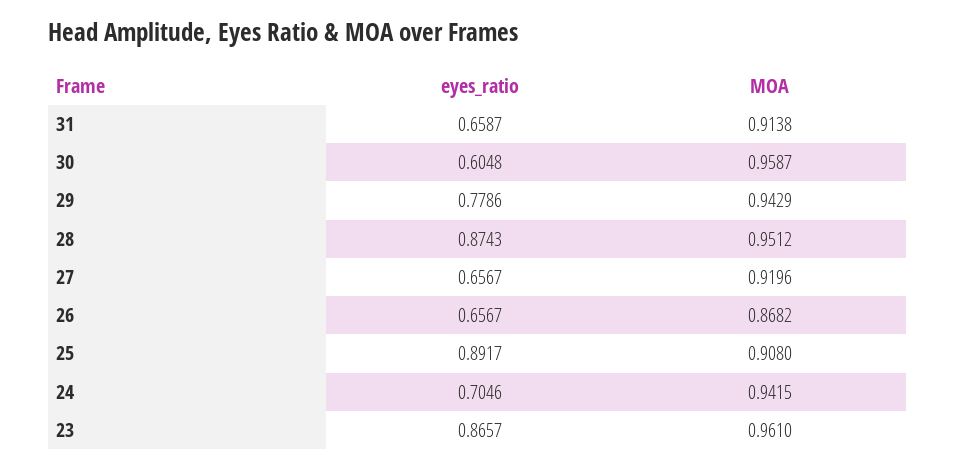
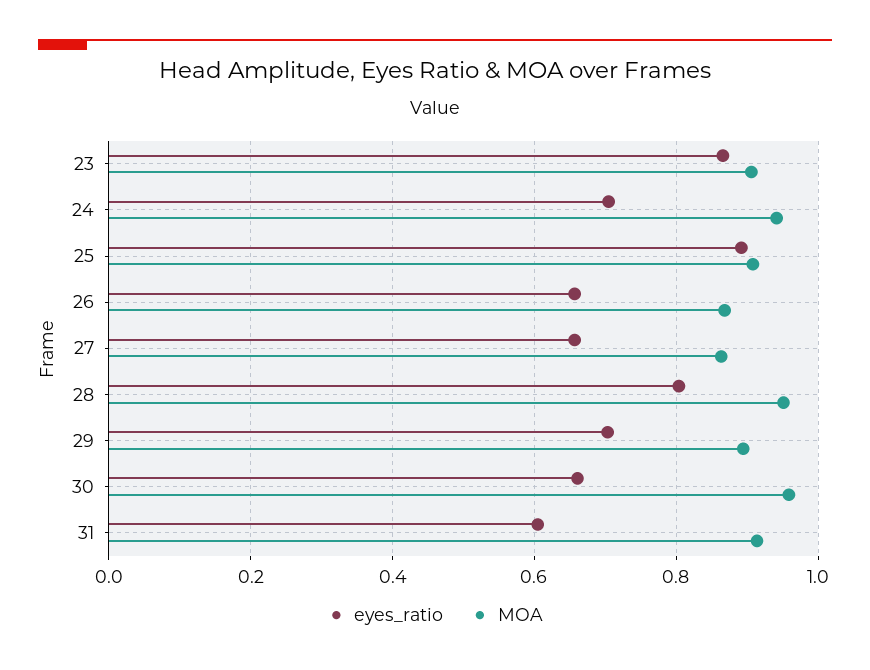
  {
    "eyes_ratio": {
-     "31": 0.6587,
+     "31": 0.6,
-     "30": 0.6048,
+     "30": 0.66,
-     "29": 0.7786,
+     "29": 0.7,
-     "28": 0.8743,
+     "28": 0.8,
      "27": 0.6567,
      "26": 0.6567,
      "25": 0.8917,
      "24": 0.7046,
      "23": 0.8657
    },
    "MOA": {
      "31": 0.9138,
      "30": 0.9587,
-     "29": 0.9429,
+     "29": 0.9,
      "28": 0.9512,
-     "27": 0.9196,
+     "27": 0.86,
      "26": 0.8682,
      "25": 0.908,
      "24": 0.9415,
-     "23": 0.961
+     "23": 0.9
    }
  }

